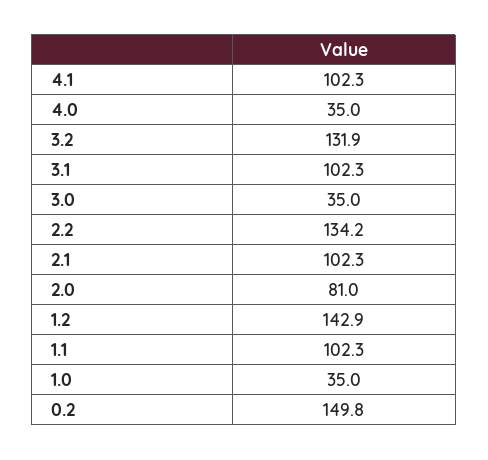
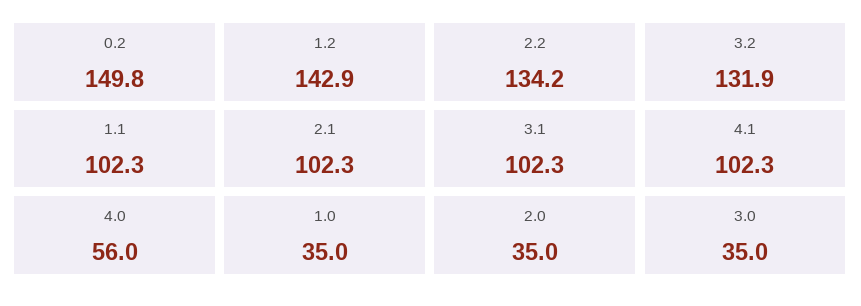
  {
    "4.1": 102.3,
-   "4.0": 35,
+   "4.0": 56,
    "3.2": 131.9,
    "3.1": 102.3,
    "3.0": 35,
    "2.2": 134.2,
    "2.1": 102.3,
-   "2.0": 81,
+   "2.0": 35,
    "1.2": 142.9,
    "1.1": 102.3,
    "1.0": 35,
    "0.2": 149.8
  }

